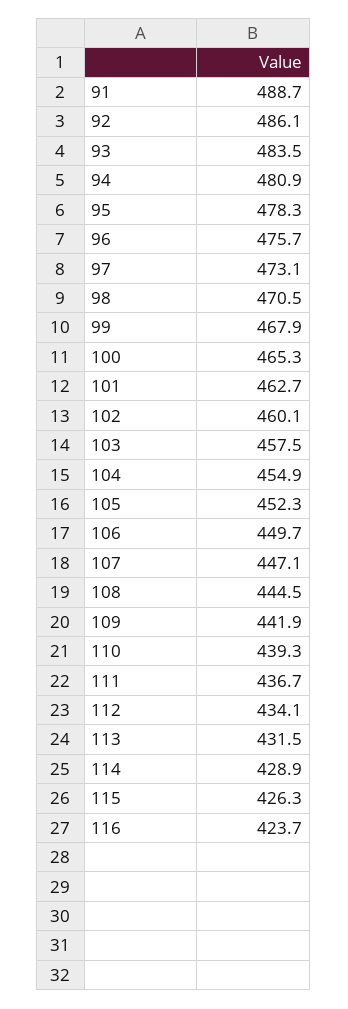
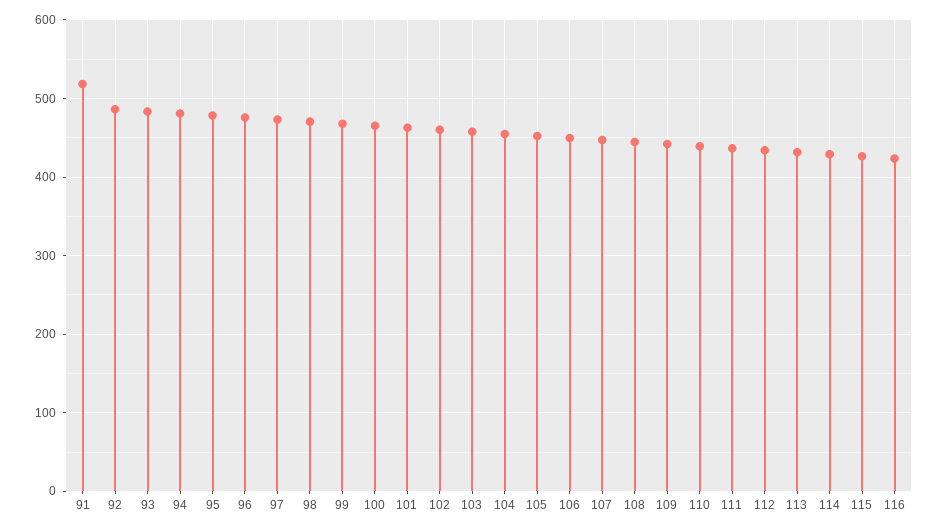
  {
-   "91": 488.7,
+   "91": 520,
    "92": 486.1,
    "93": 483.5,
    "94": 480.9,
    "95": 478.3,
    "96": 475.7,
    "97": 473.1,
    "98": 470.5,
    "99": 467.9,
    "100": 465.3,
    "101": 462.7,
    "102": 460.1,
    "103": 457.5,
    "104": 454.9,
    "105": 452.3,
    "106": 449.7,
    "107": 447.1,
    "108": 444.5,
    "109": 441.9,
    "110": 439.3,
    "111": 436.7,
    "112": 434.1,
    "113": 431.5,
    "114": 428.9,
    "115": 426.3,
    "116": 423.7
  }

